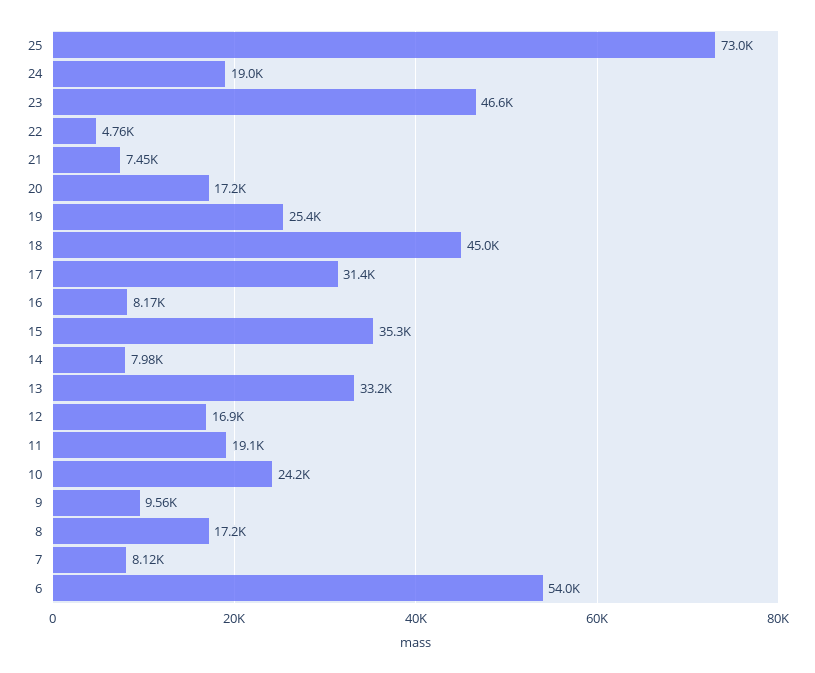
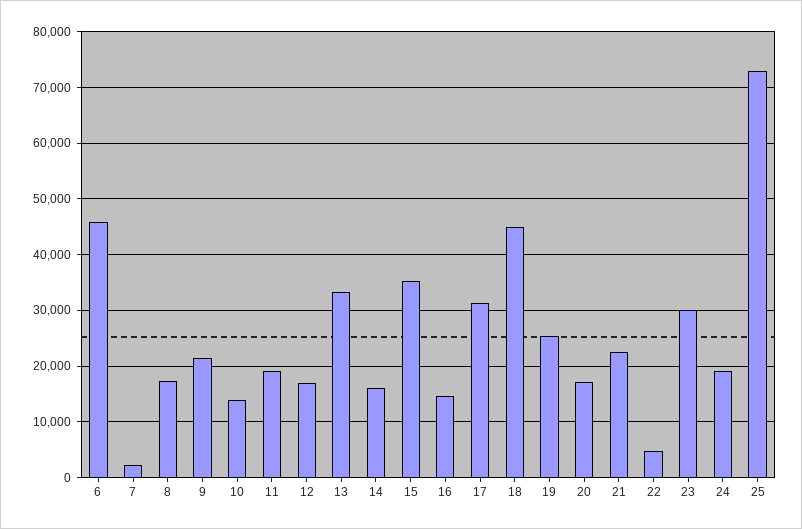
  {
    "25": 73000,
    "24": 19000,
-   "23": 46600,
+   "23": 30000,
    "22": 4760,
-   "21": 7450,
+   "21": 22000,
    "20": 17200,
    "19": 25400,
    "18": 45000,
    "17": 31400,
-   "16": 8170,
+   "16": 14000,
    "15": 35300,
-   "14": 7980,
+   "14": 16000,
    "13": 33200,
    "12": 16900,
    "11": 19100,
-   "10": 24200,
+   "10": 14000,
-   "9": 9560,
+   "9": 22000,
    "8": 17200,
-   "7": 8120,
+   "7": 2000,
-   "6": 54000
+   "6": 46000
  }

